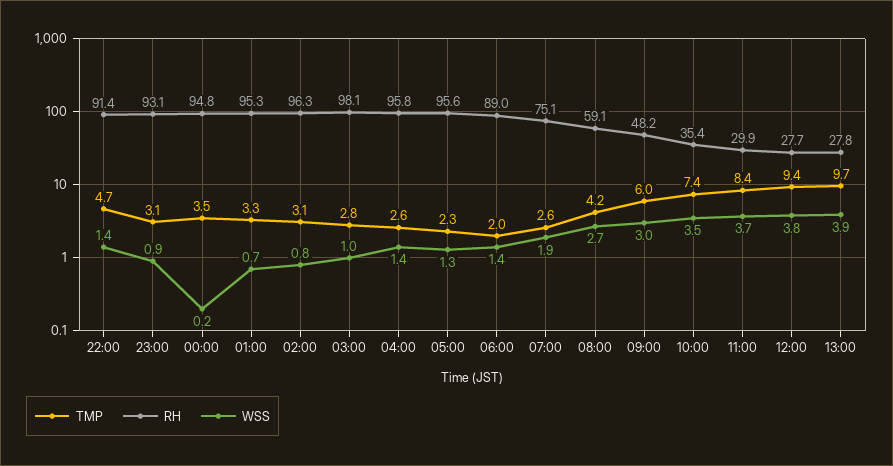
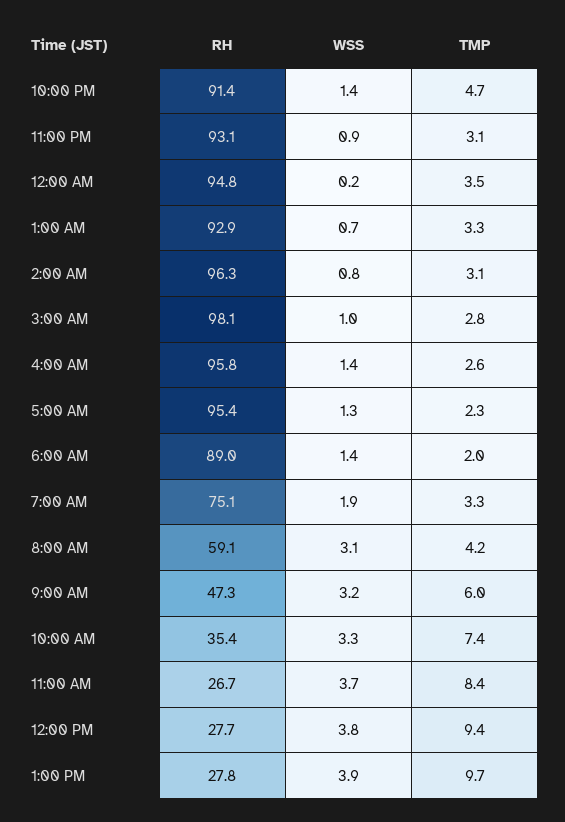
  {
    "TMP": {
      "22:00": 4.7,
      "23:00": 3.1,
      "00:00": 3.5,
      "01:00": 3.3,
      "02:00": 3.1,
      "03:00": 2.8,
      "04:00": 2.6,
      "05:00": 2.3,
      "06:00": 2,
-     "07:00": 2.6,
+     "07:00": 3.3,
      "08:00": 4.2,
      "09:00": 6,
      "10:00": 7.4,
      "11:00": 8.4,
      "12:00": 9.4,
      "13:00": 9.7
    },
    "RH": {
      "22:00": 91.4,
      "23:00": 93.1,
      "00:00": 94.8,
-     "01:00": 95.3,
+     "01:00": 92.9,
      "02:00": 96.3,
      "03:00": 98.1,
      "04:00": 95.8,
-     "05:00": 95.6,
+     "05:00": 95.4,
      "06:00": 89,
      "07:00": 75.1,
      "08:00": 59.1,
-     "09:00": 48.2,
+     "09:00": 47.3,
      "10:00": 35.4,
-     "11:00": 29.9,
+     "11:00": 26.7,
      "12:00": 27.7,
      "13:00": 27.8
    },
    "WSS": {
      "22:00": 1.4,
      "23:00": 0.9,
      "00:00": 0.2,
      "01:00": 0.7,
      "02:00": 0.8,
      "03:00": 1,
      "04:00": 1.4,
      "05:00": 1.3,
      "06:00": 1.4,
      "07:00": 1.9,
-     "08:00": 2.7,
+     "08:00": 3.1,
-     "09:00": 3,
+     "09:00": 3.2,
-     "10:00": 3.5,
+     "10:00": 3.3,
      "11:00": 3.7,
      "12:00": 3.8,
      "13:00": 3.9
    }
  }

